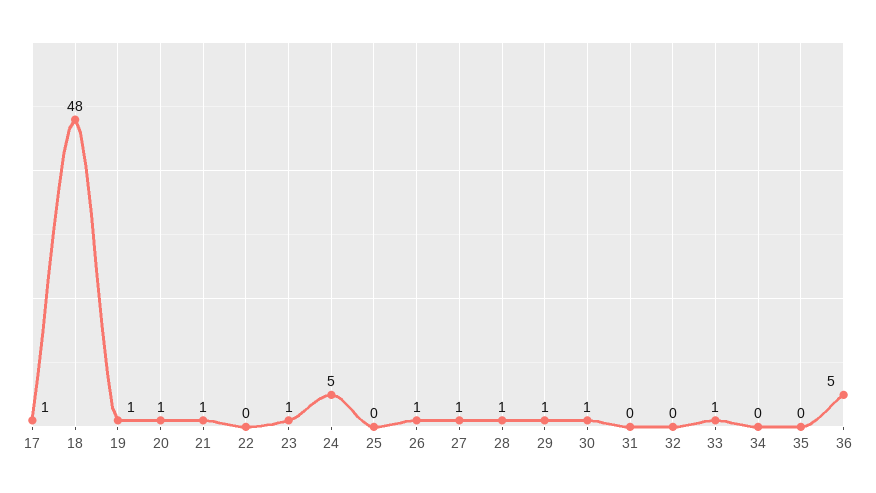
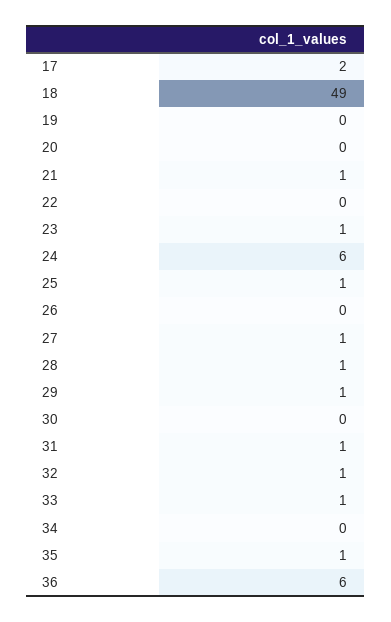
  {
-   "17": 1,
+   "17": 2,
-   "18": 48,
+   "18": 49,
-   "19": 1,
+   "19": 0,
-   "20": 1,
+   "20": 0,
    "21": 1,
    "22": 0,
    "23": 1,
-   "24": 5,
+   "24": 6,
-   "25": 0,
+   "25": 1,
-   "26": 1,
+   "26": 0,
    "27": 1,
    "28": 1,
    "29": 1,
-   "30": 1,
+   "30": 0,
-   "31": 0,
+   "31": 1,
-   "32": 0,
+   "32": 1,
    "33": 1,
    "34": 0,
-   "35": 0,
+   "35": 1,
-   "36": 5
+   "36": 6
  }

